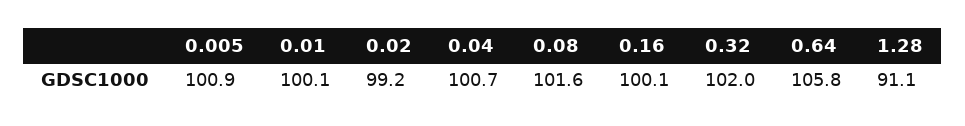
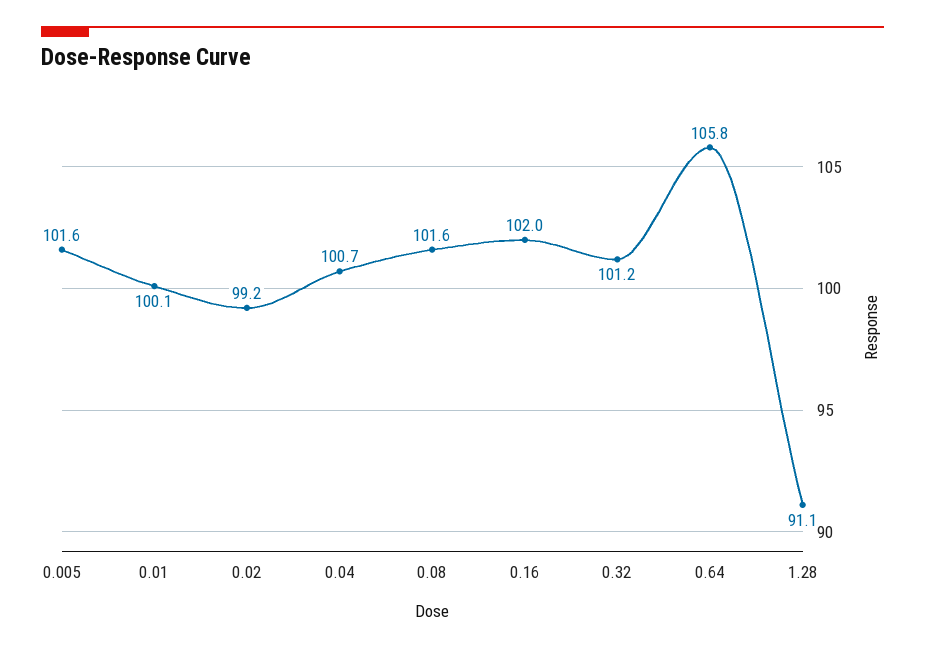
  {
-   "0.005": 100.9,
+   "0.005": 101.6,
    "0.01": 100.1,
    "0.02": 99.2,
    "0.04": 100.7,
    "0.08": 101.6,
-   "0.16": 100.1,
+   "0.16": 102,
-   "0.32": 102,
+   "0.32": 101.2,
    "0.64": 105.8,
    "1.28": 91.1
  }

